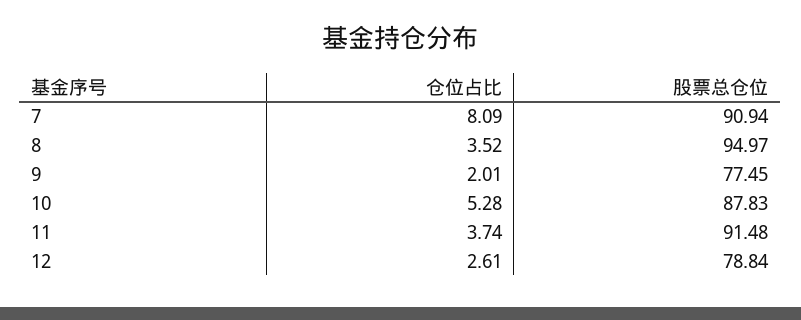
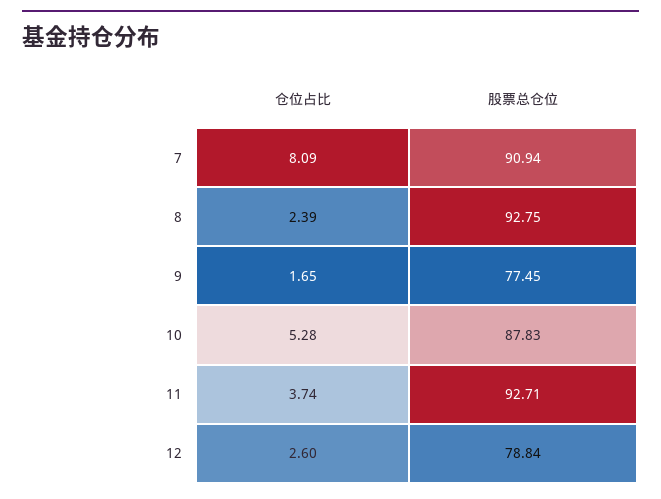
  {
    "仓位占比": {
      "7": 8.09,
-     "8": 3.52,
+     "8": 2.39,
-     "9": 2.01,
+     "9": 1.65,
      "10": 5.28,
      "11": 3.74,
-     "12": 2.61
+     "12": 2.6
    },
    "股票总仓位": {
      "7": 90.94,
-     "8": 94.97,
+     "8": 92.75,
      "9": 77.45,
      "10": 87.83,
-     "11": 91.48,
+     "11": 92.71,
      "12": 78.84
    }
  }

